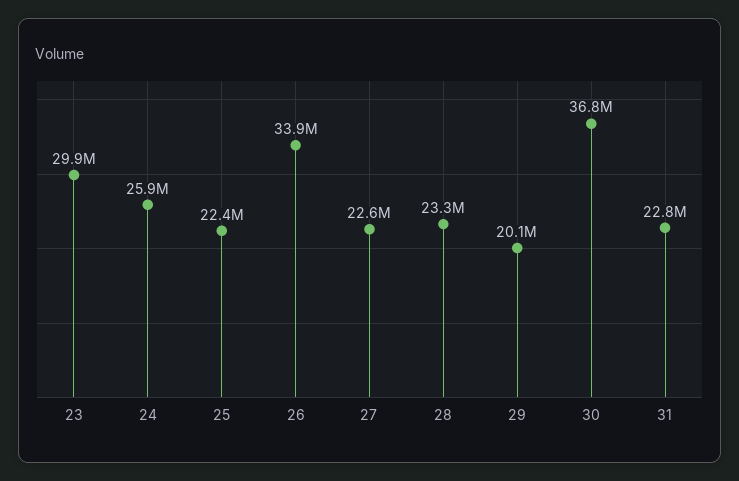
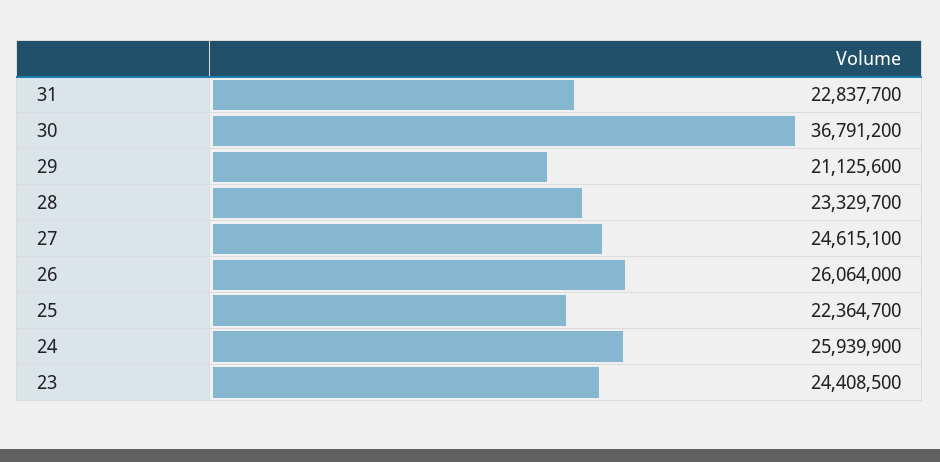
  {
-   "23": 29900000,
+   "23": 24408500,
    "24": 25939900,
    "25": 22364700,
-   "26": 33900000,
+   "26": 26064000,
-   "27": 22600000,
+   "27": 24615100,
    "28": 23329700,
-   "29": 20100000,
+   "29": 21125600,
    "30": 36791200,
    "31": 22837700
  }

